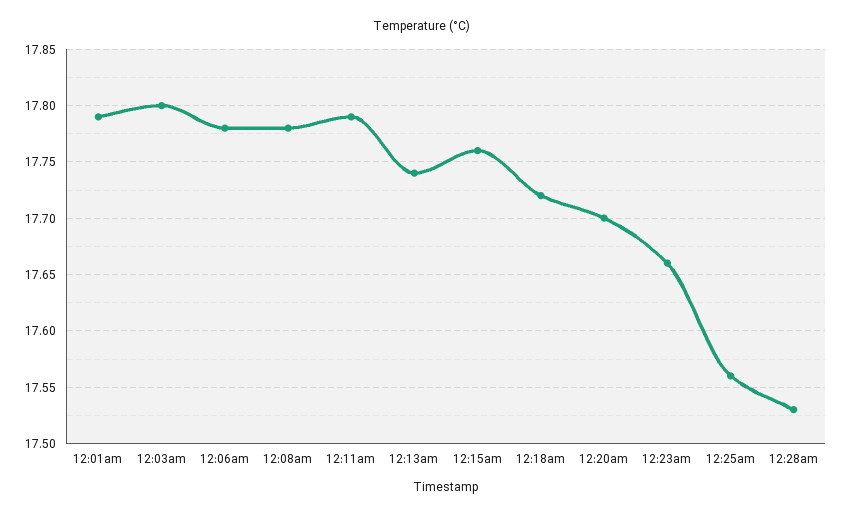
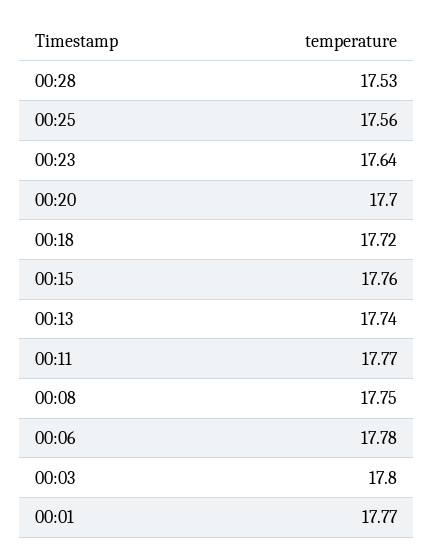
  {
-   "12:01am": 17.79,
+   "12:01am": 17.77,
    "12:03am": 17.8,
    "12:06am": 17.78,
-   "12:08am": 17.78,
+   "12:08am": 17.75,
-   "12:11am": 17.79,
+   "12:11am": 17.77,
    "12:13am": 17.74,
    "12:15am": 17.76,
    "12:18am": 17.72,
    "12:20am": 17.7,
-   "12:23am": 17.66,
+   "12:23am": 17.64,
    "12:25am": 17.56,
    "12:28am": 17.53
  }

